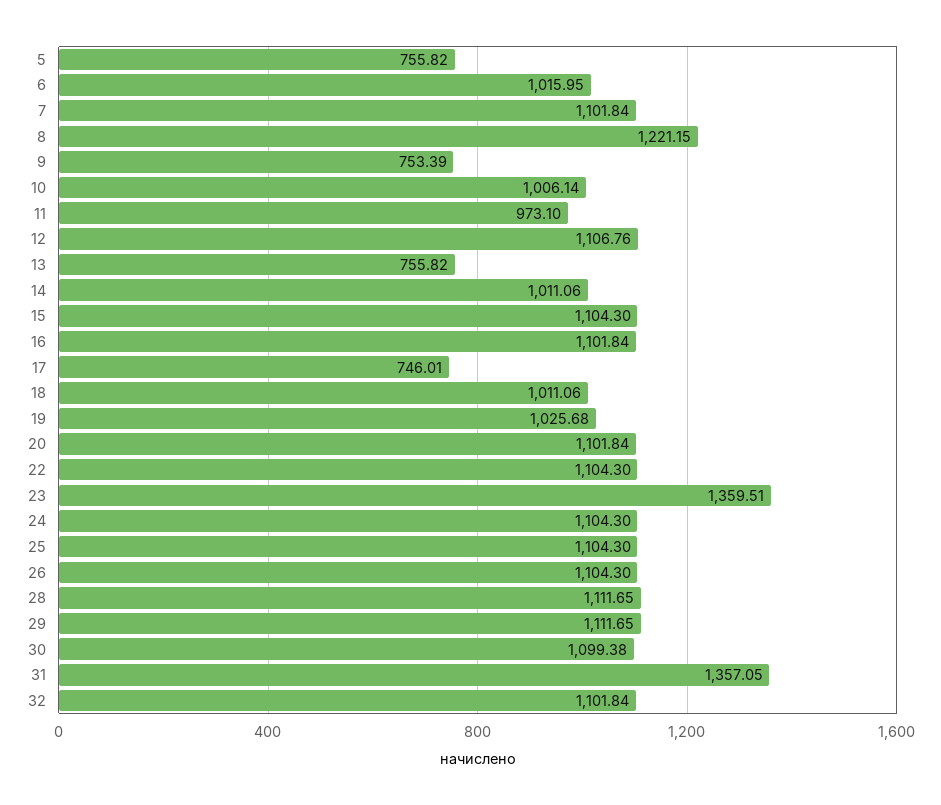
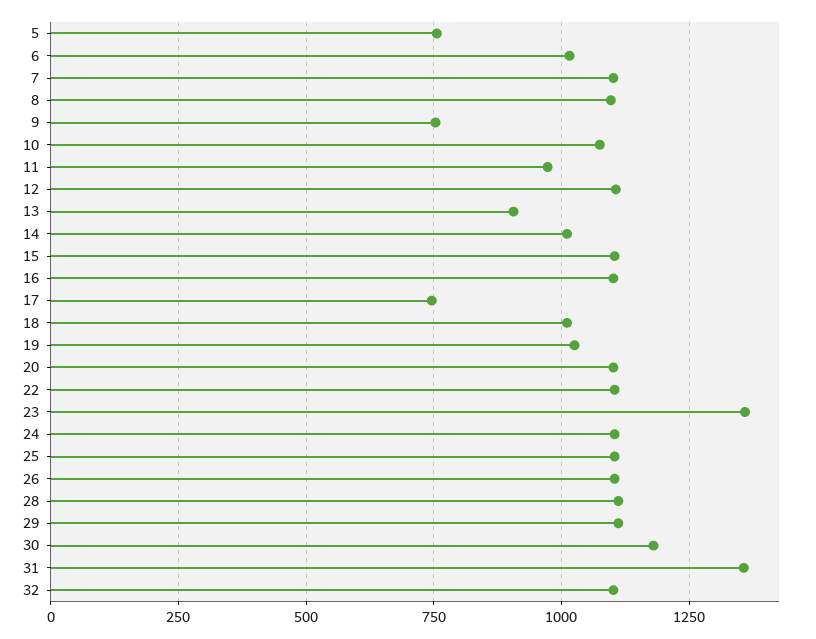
  {
    "5": 755.82,
    "6": 1015.95,
    "7": 1101.84,
-   "8": 1221.15,
+   "8": 1100,
    "9": 753.39,
-   "10": 1006.14,
+   "10": 1075,
    "11": 973.1,
    "12": 1106.76,
-   "13": 755.82,
+   "13": 900,
    "14": 1011.06,
    "15": 1104.3,
    "16": 1101.84,
    "17": 746.01,
    "18": 1011.06,
    "19": 1025.68,
    "20": 1101.84,
    "22": 1104.3,
    "23": 1359.51,
    "24": 1104.3,
    "25": 1104.3,
    "26": 1104.3,
    "28": 1111.65,
    "29": 1111.65,
-   "30": 1099.38,
+   "30": 1175,
    "31": 1357.05,
    "32": 1101.84
  }

